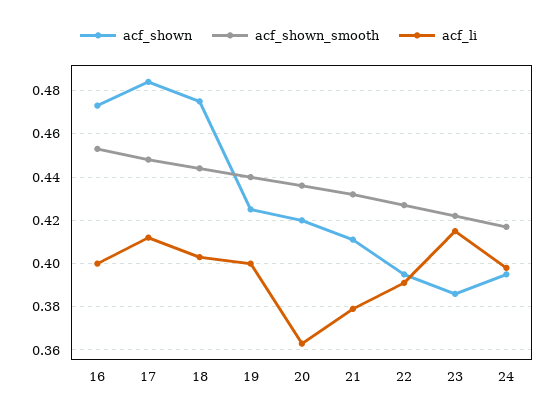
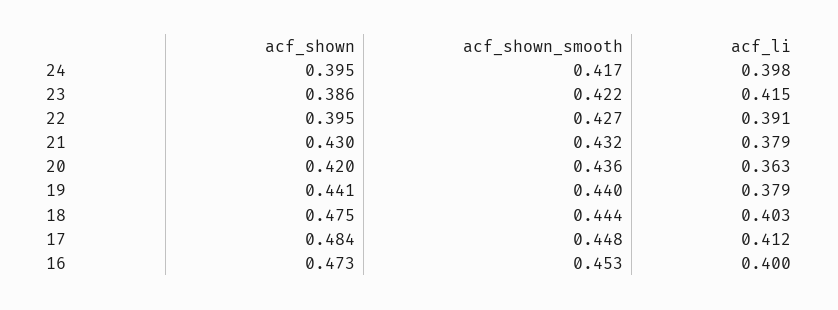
  {
    "acf_shown": {
      "16": 0.473,
      "17": 0.484,
      "18": 0.475,
-     "19": 0.425,
+     "19": 0.441,
      "20": 0.42,
-     "21": 0.41,
+     "21": 0.43,
      "22": 0.395,
      "23": 0.386,
      "24": 0.395
    },
    "acf_shown_smooth": {
      "16": 0.453,
      "17": 0.448,
      "18": 0.444,
      "19": 0.44,
      "20": 0.436,
      "21": 0.432,
      "22": 0.427,
      "23": 0.422,
      "24": 0.417
    },
    "acf_li": {
      "16": 0.4,
      "17": 0.412,
      "18": 0.403,
-     "19": 0.4,
+     "19": 0.379,
      "20": 0.363,
      "21": 0.379,
      "22": 0.391,
      "23": 0.415,
      "24": 0.398
    }
  }

